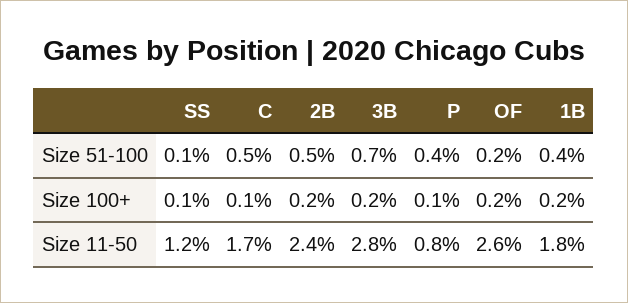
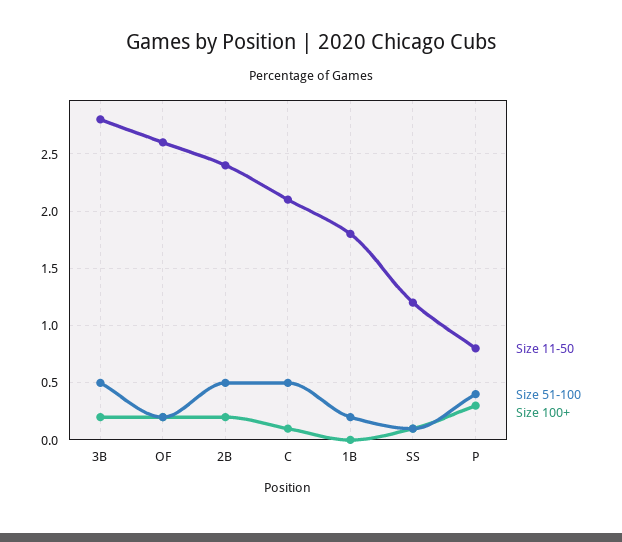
  {
    "Size 51-100": {
      "SS": 0.1,
      "C": 0.5,
      "2B": 0.5,
-     "3B": 0.7,
+     "3B": 0.5,
      "P": 0.4,
      "OF": 0.2,
-     "1B": 0.4
+     "1B": 0.2
    },
    "Size 100+": {
      "SS": 0.1,
      "C": 0.1,
      "2B": 0.2,
      "3B": 0.2,
-     "P": 0.1,
+     "P": 0.3,
      "OF": 0.2,
-     "1B": 0.2
+     "1B": 0
    },
    "Size 11-50": {
      "SS": 1.2,
-     "C": 1.7,
+     "C": 2.1,
      "2B": 2.4,
      "3B": 2.8,
      "P": 0.8,
      "OF": 2.6,
      "1B": 1.8
    }
  }

